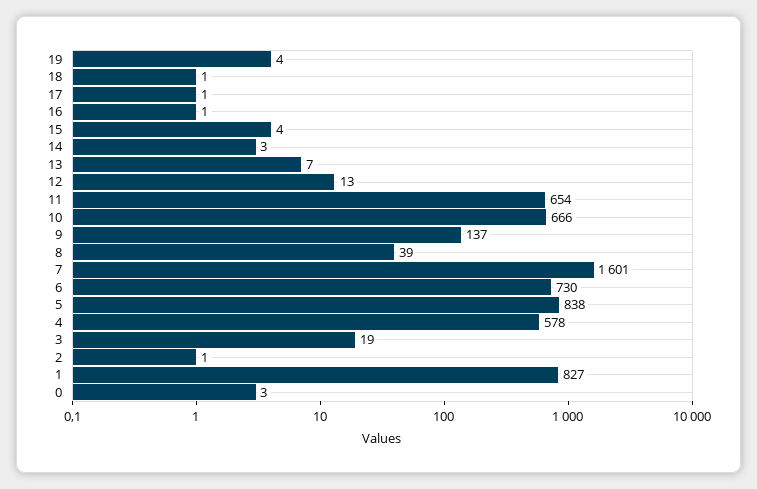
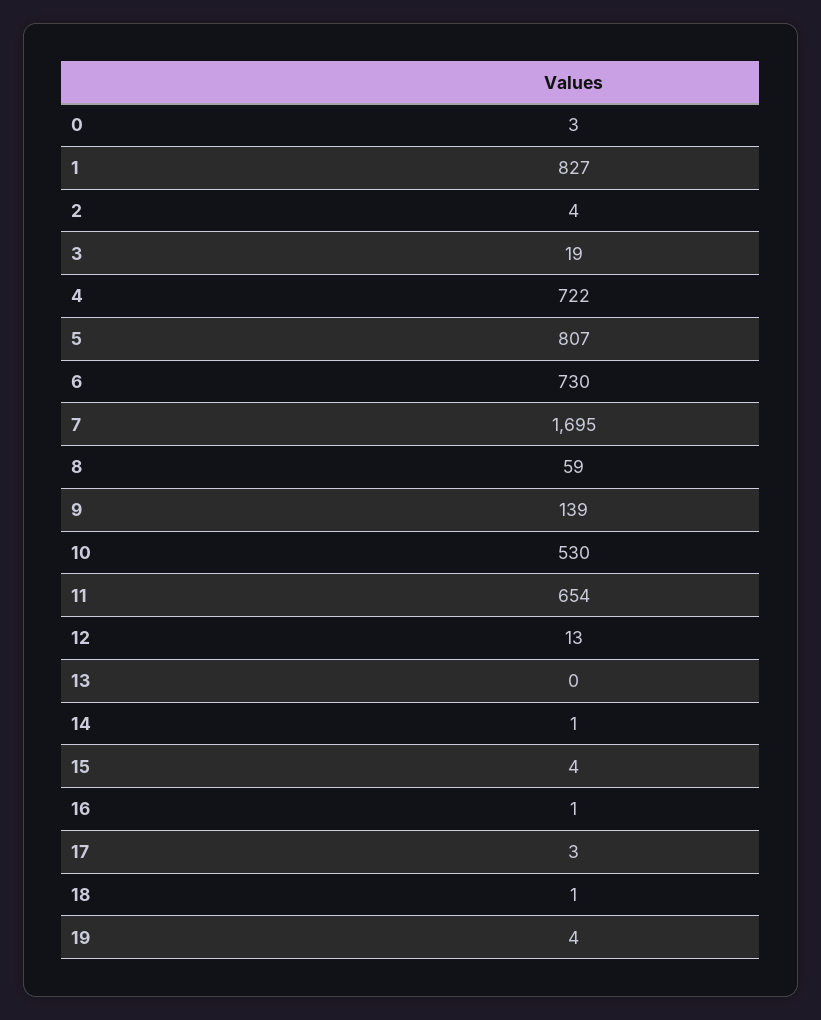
  {
    "19": 4,
    "18": 1,
-   "17": 1,
+   "17": 3,
    "16": 1,
    "15": 4,
-   "14": 3,
+   "14": 1,
-   "13": 7,
+   "13": 0,
    "12": 13,
    "11": 654,
-   "10": 666,
+   "10": 530,
-   "9": 137,
+   "9": 139,
-   "8": 39,
+   "8": 59,
-   "7": 1601,
+   "7": 1695,
    "6": 730,
-   "5": 838,
+   "5": 807,
-   "4": 578,
+   "4": 722,
    "3": 19,
-   "2": 1,
+   "2": 4,
    "1": 827,
    "0": 3
  }

